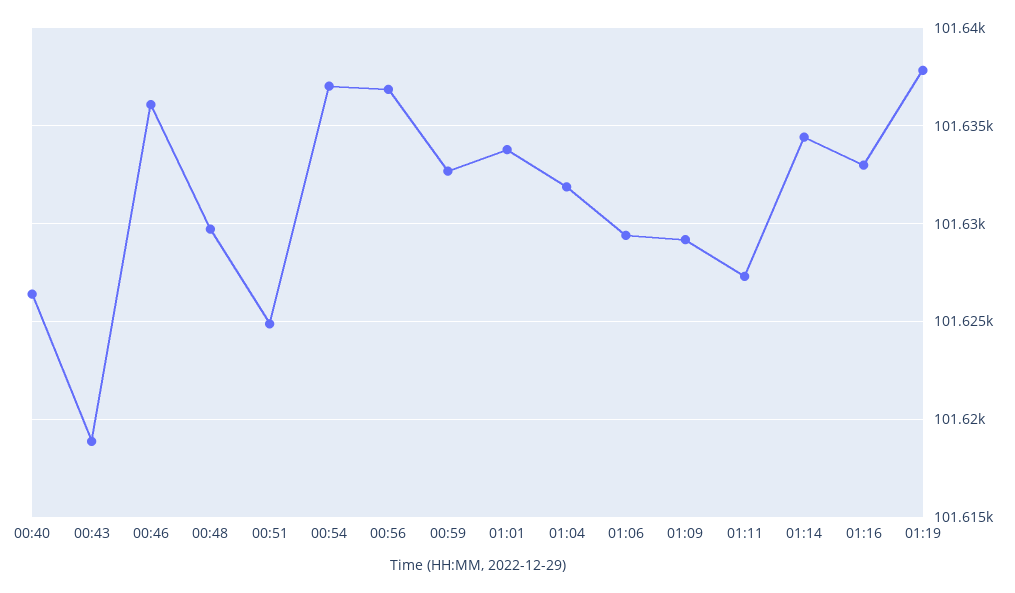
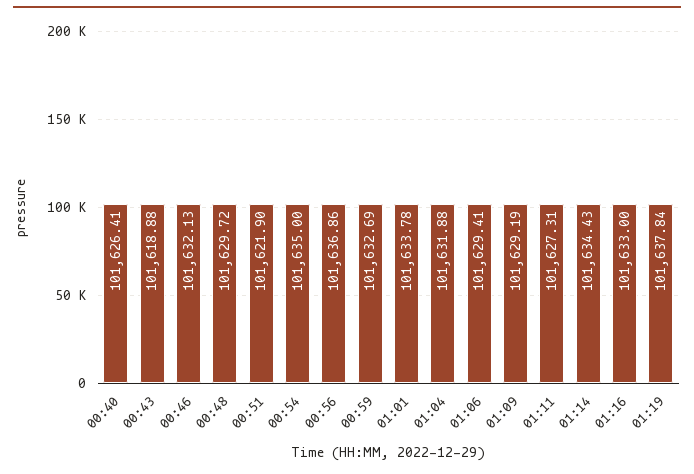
  {
    "00:40": 101626.41,
    "00:43": 101618.88,
-   "00:46": 101636,
+   "00:46": 101632.13,
    "00:48": 101629.72,
-   "00:51": 101625,
+   "00:51": 101621.9,
-   "00:54": 101637,
+   "00:54": 101635,
    "00:56": 101636.86,
    "00:59": 101632.69,
    "01:01": 101633.78,
    "01:04": 101631.88,
    "01:06": 101629.41,
    "01:09": 101629.19,
    "01:11": 101627.31,
    "01:14": 101634.43,
    "01:16": 101633,
    "01:19": 101637.84
  }

